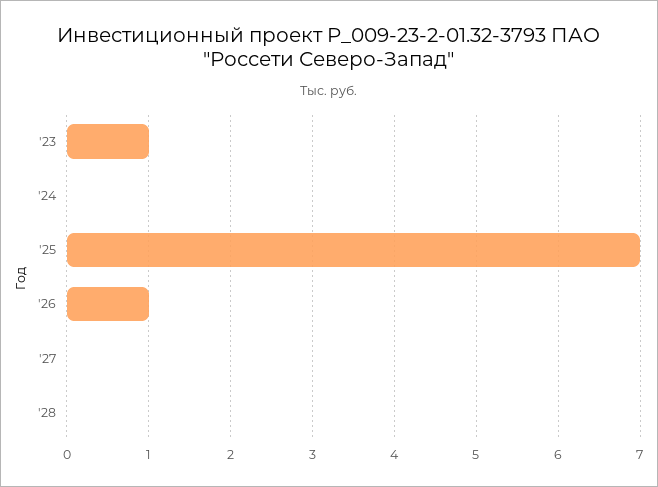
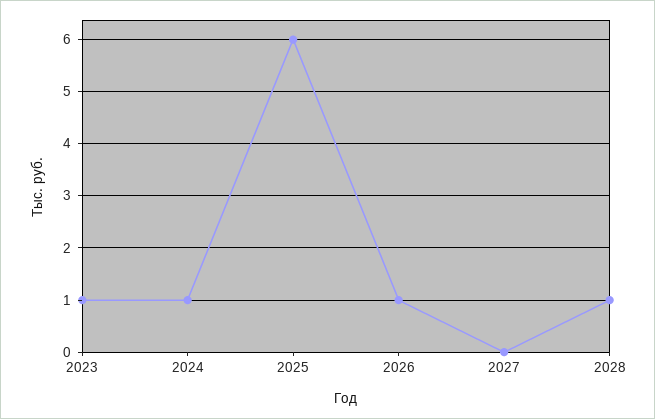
  {
    "'23": 1,
-   "'24": 0,
+   "'24": 1,
-   "'25": 7,
+   "'25": 6,
    "'26": 1,
    "'27": 0,
-   "'28": 0
+   "'28": 1
  }

